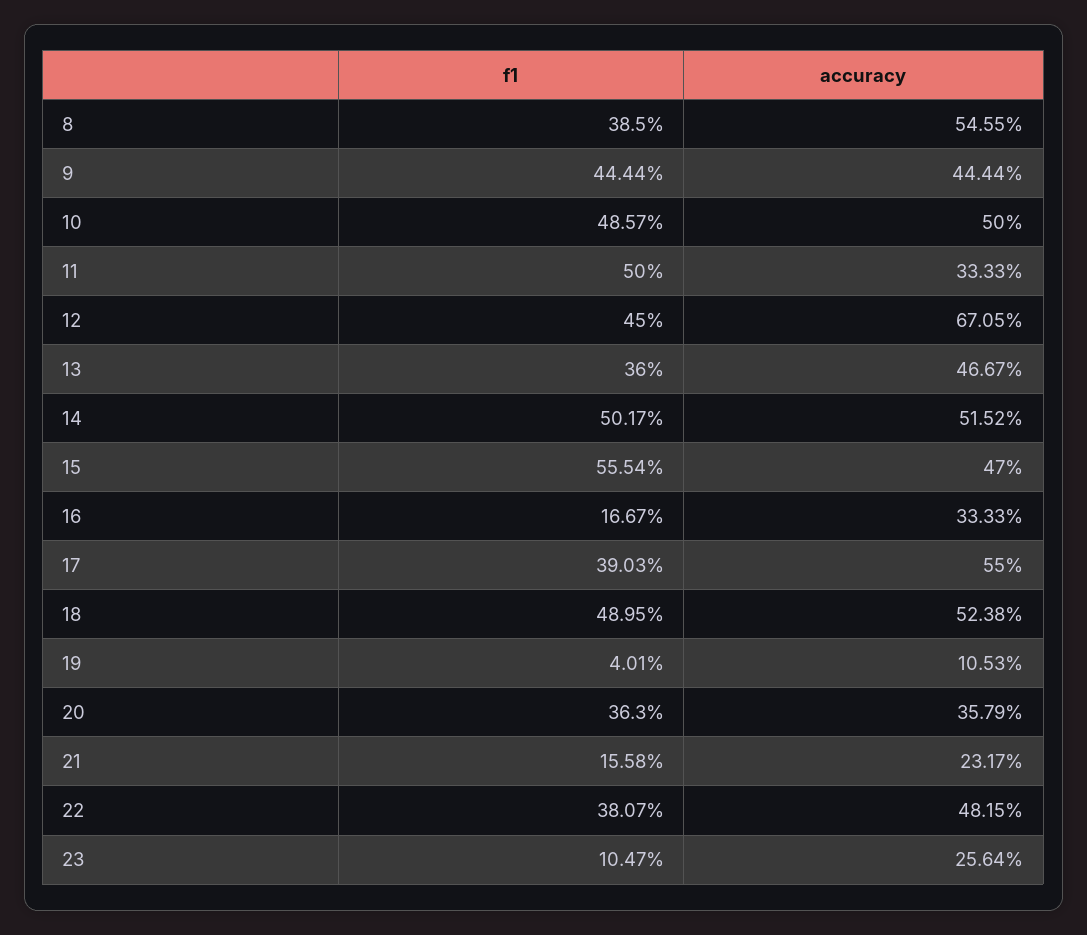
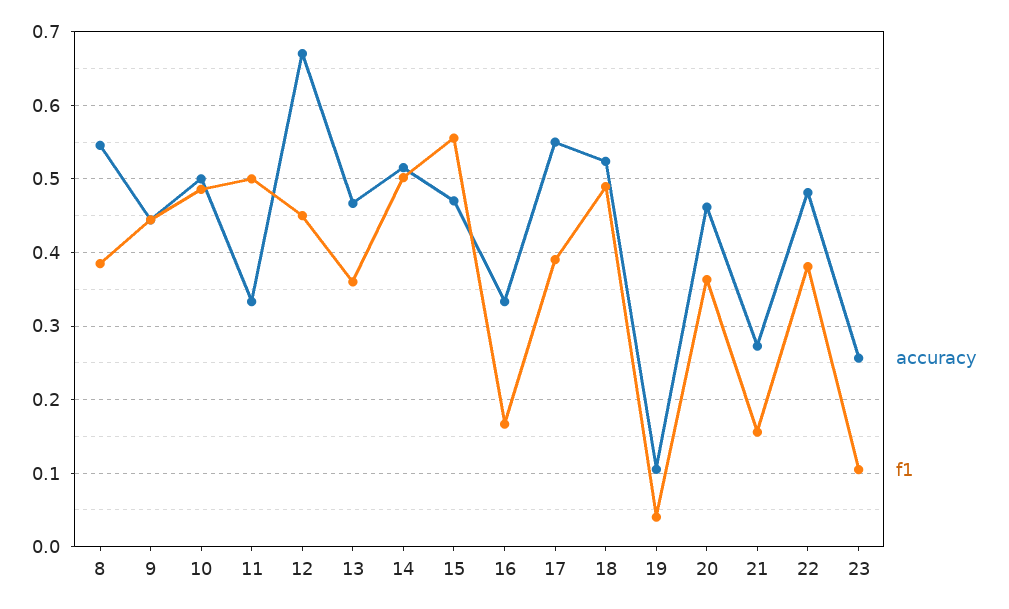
  {
    "f1": {
      "8": 0.385,
      "9": 0.4444,
      "10": 0.4857,
      "11": 0.5,
      "12": 0.45,
      "13": 0.36,
      "14": 0.5017,
      "15": 0.5554,
      "16": 0.1667,
      "17": 0.3903,
      "18": 0.4895,
      "19": 0.0401,
      "20": 0.363,
      "21": 0.1558,
      "22": 0.3807,
      "23": 0.1047
    },
    "accuracy": {
      "8": 0.5455,
      "9": 0.4444,
      "10": 0.5,
      "11": 0.3333,
      "12": 0.6705,
      "13": 0.4667,
      "14": 0.5152,
      "15": 0.47,
      "16": 0.3333,
      "17": 0.55,
      "18": 0.5238,
      "19": 0.1053,
-     "20": 0.3579,
+     "20": 0.46,
-     "21": 0.2317,
+     "21": 0.27,
      "22": 0.4815,
      "23": 0.2564
    }
  }

